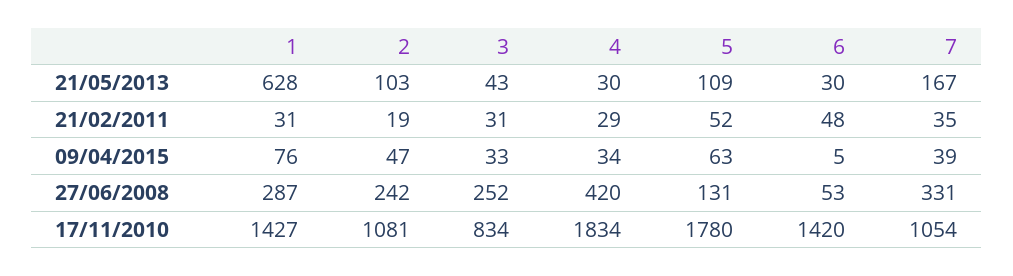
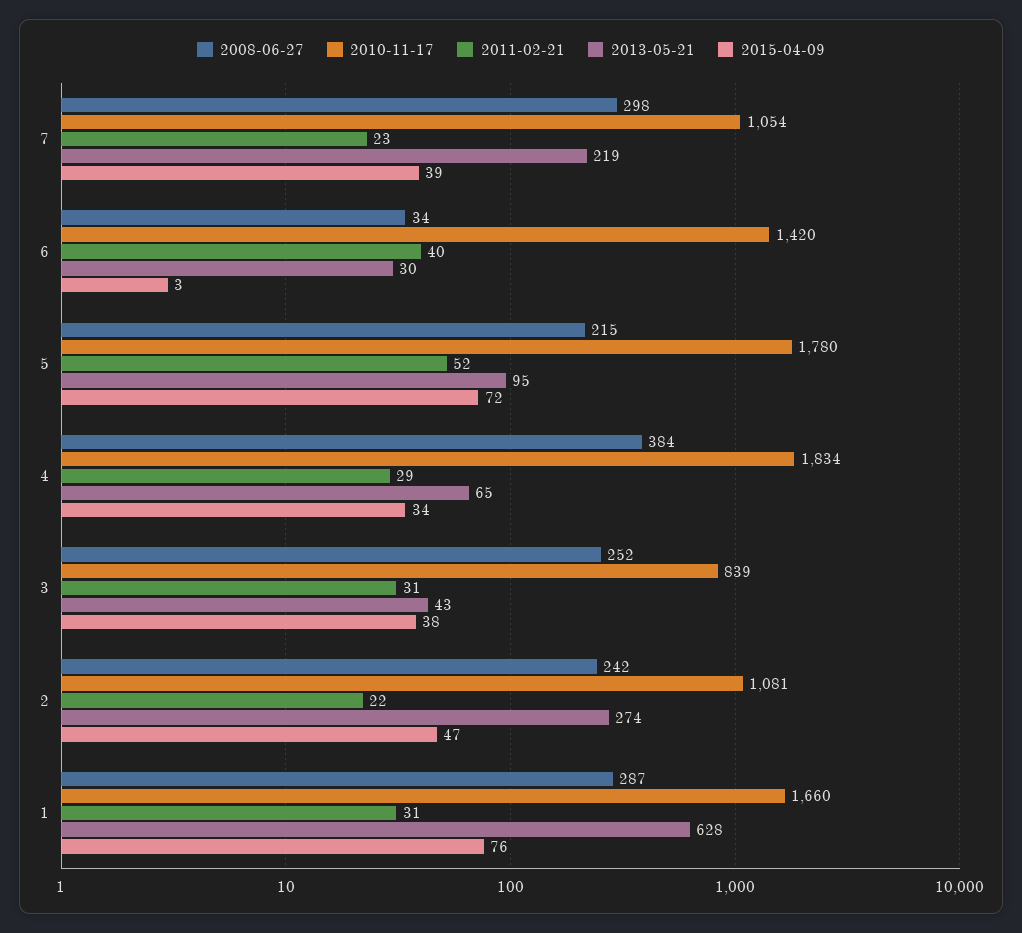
  {
    "21/05/2013": {
      "1": 628,
-     "2": 103,
+     "2": 274,
      "3": 43,
-     "4": 30,
+     "4": 65,
-     "5": 109,
+     "5": 95,
      "6": 30,
-     "7": 167
+     "7": 219
    },
    "21/02/2011": {
      "1": 31,
-     "2": 19,
+     "2": 22,
      "3": 31,
      "4": 29,
      "5": 52,
-     "6": 48,
+     "6": 40,
-     "7": 35
+     "7": 23
    },
    "09/04/2015": {
      "1": 76,
      "2": 47,
-     "3": 33,
+     "3": 38,
      "4": 34,
-     "5": 63,
+     "5": 72,
-     "6": 5,
+     "6": 3,
      "7": 39
    },
    "27/06/2008": {
      "1": 287,
      "2": 242,
      "3": 252,
-     "4": 420,
+     "4": 384,
-     "5": 131,
+     "5": 215,
-     "6": 53,
+     "6": 34,
-     "7": 331
+     "7": 298
    },
    "17/11/2010": {
-     "1": 1427,
+     "1": 1660,
      "2": 1081,
-     "3": 834,
+     "3": 839,
      "4": 1834,
      "5": 1780,
      "6": 1420,
      "7": 1054
    }
  }

